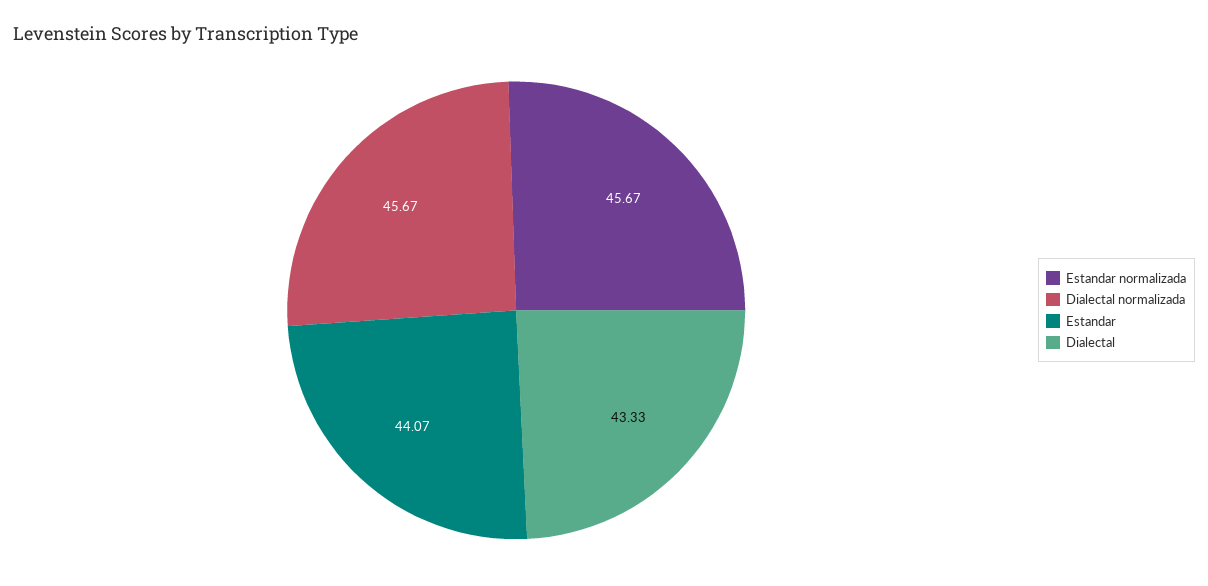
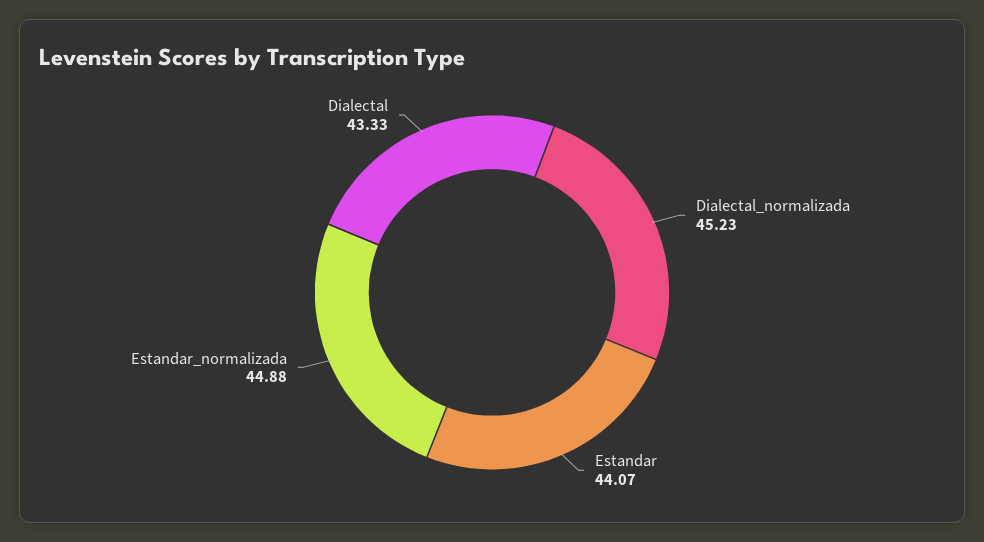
  {
-   "Estandar normalizada": 45.67,
+   "Estandar normalizada": 44.88,
-   "Dialectal normalizada": 45.67,
+   "Dialectal normalizada": 45.23,
    "Estandar": 44.07,
    "Dialectal": 43.33
  }

